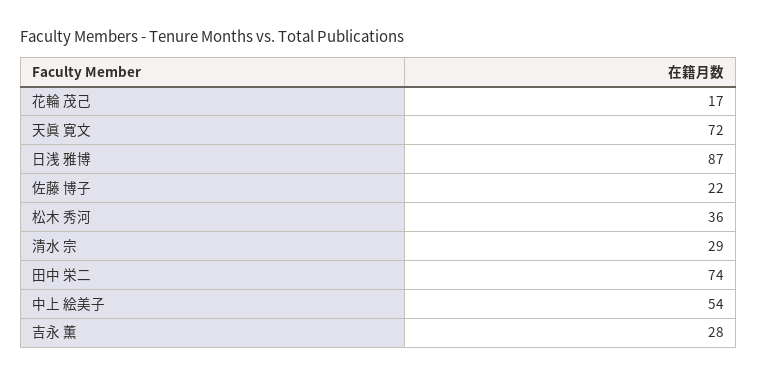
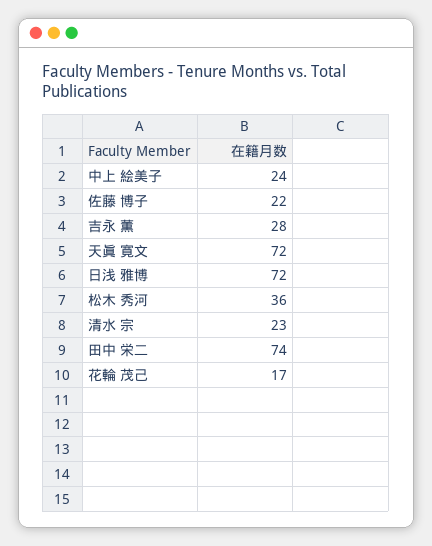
  {
    "花輪 茂己": 17,
    "天眞 寛文": 72,
-   "日浅 雅博": 87,
+   "日浅 雅博": 72,
    "佐藤 博子": 22,
    "松木 秀河": 36,
-   "清水 宗": 29,
+   "清水 宗": 23,
    "田中 栄二": 74,
-   "中上 絵美子": 54,
+   "中上 絵美子": 24,
    "吉永 薫": 28
  }

